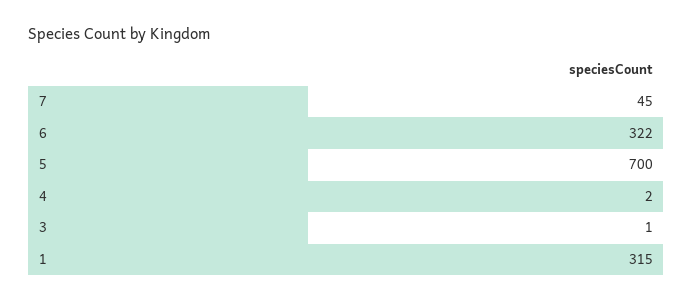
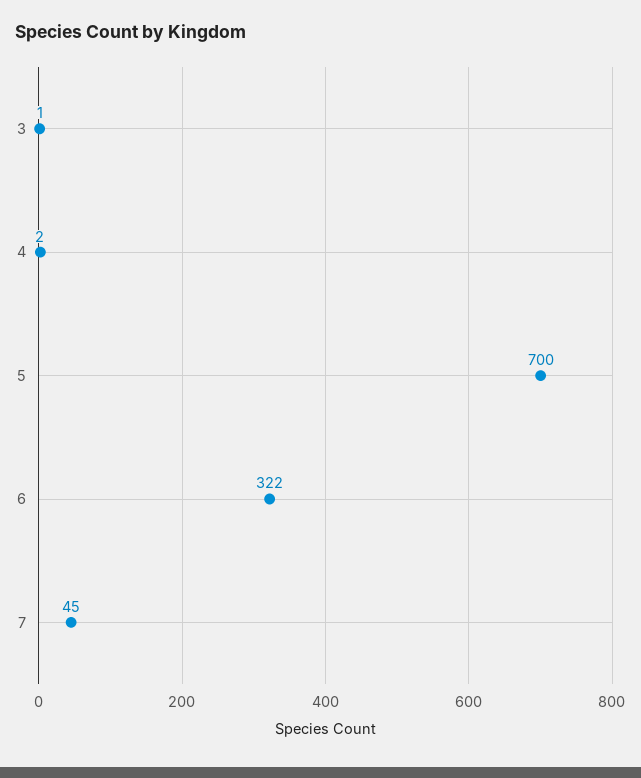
  {
    "7": 45,
    "6": 322,
    "5": 700,
    "4": 2,
-   "3": 1,
+   "3": 1
-   "1": 315
  }

